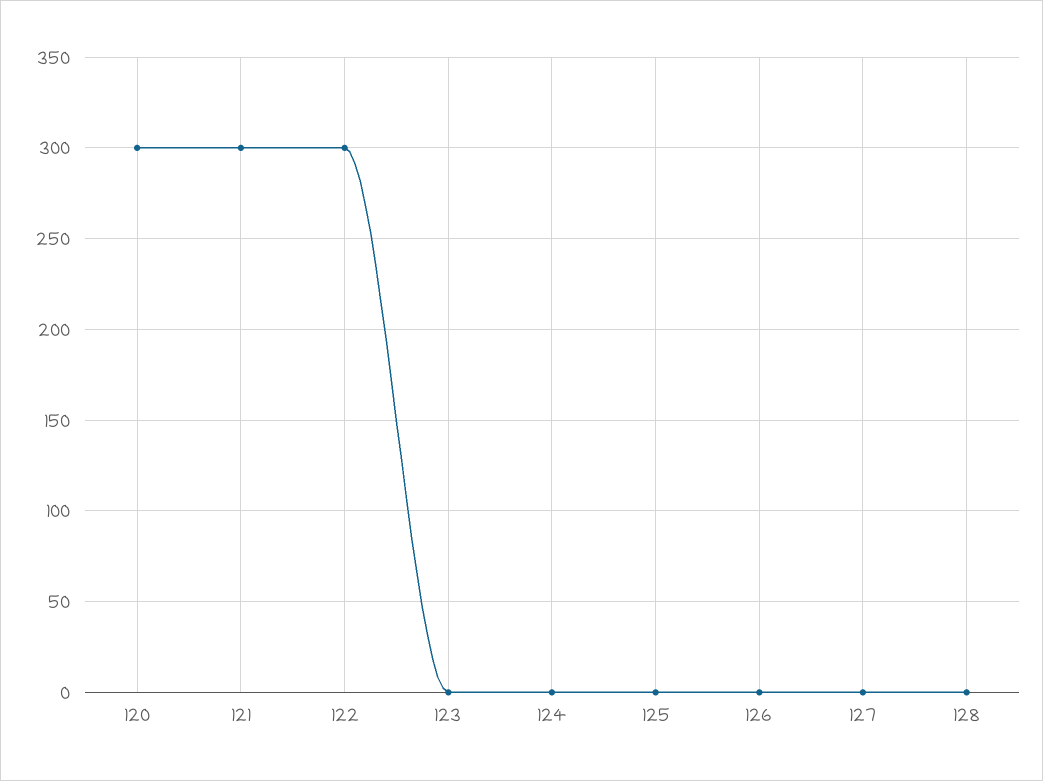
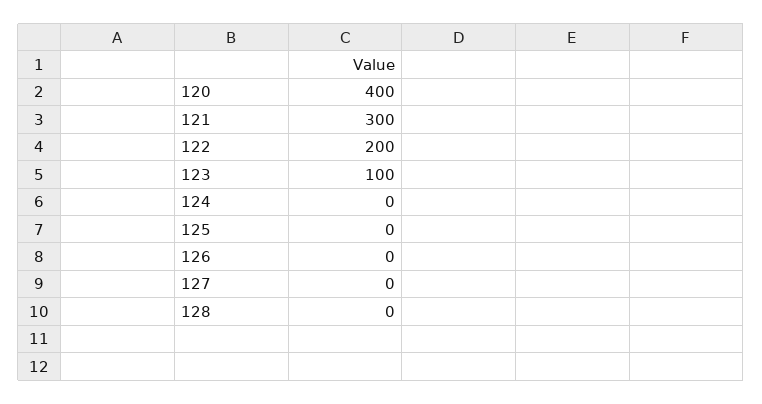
  {
-   "120": 300,
+   "120": 400,
    "121": 300,
-   "122": 300,
+   "122": 200,
-   "123": 0,
+   "123": 100,
    "124": 0,
    "125": 0,
    "126": 0,
    "127": 0,
    "128": 0
  }

